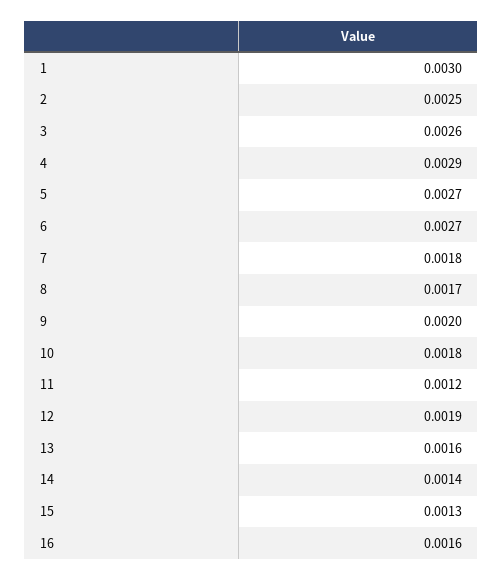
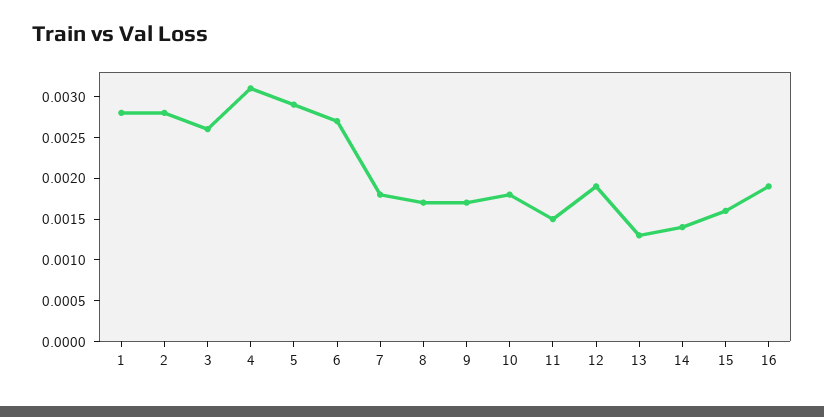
  {
-   "1": 0.003,
+   "1": 0.0028,
-   "2": 0.0025,
+   "2": 0.0028,
    "3": 0.0026,
-   "4": 0.0029,
+   "4": 0.0031,
-   "5": 0.0027,
+   "5": 0.0029,
    "6": 0.0027,
    "7": 0.0018,
    "8": 0.0017,
-   "9": 0.002,
+   "9": 0.0017,
    "10": 0.0018,
-   "11": 0.0012,
+   "11": 0.0015,
    "12": 0.0019,
-   "13": 0.0016,
+   "13": 0.0013,
    "14": 0.0014,
-   "15": 0.0013,
+   "15": 0.0016,
-   "16": 0.0016
+   "16": 0.0019
  }

